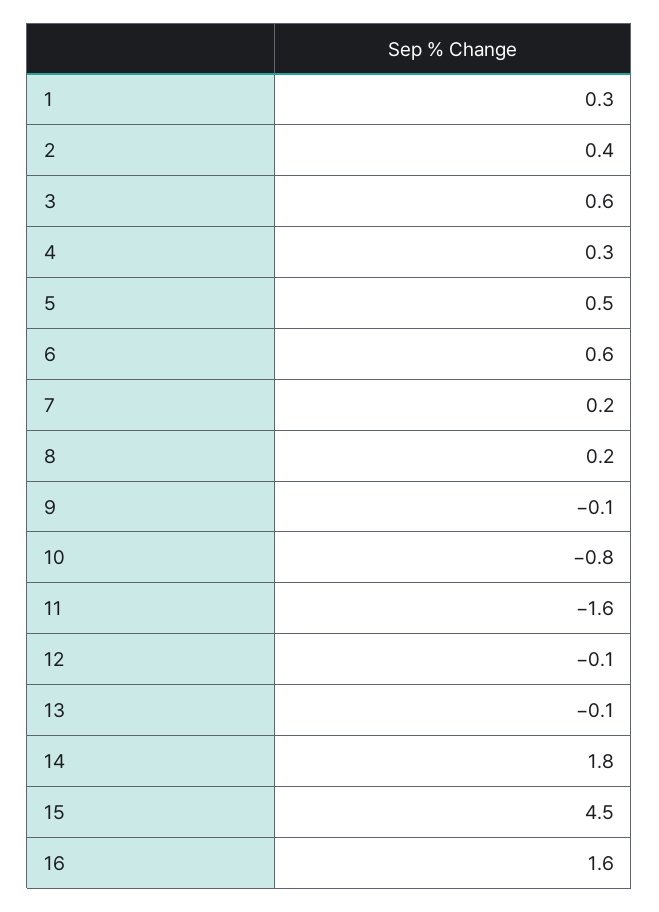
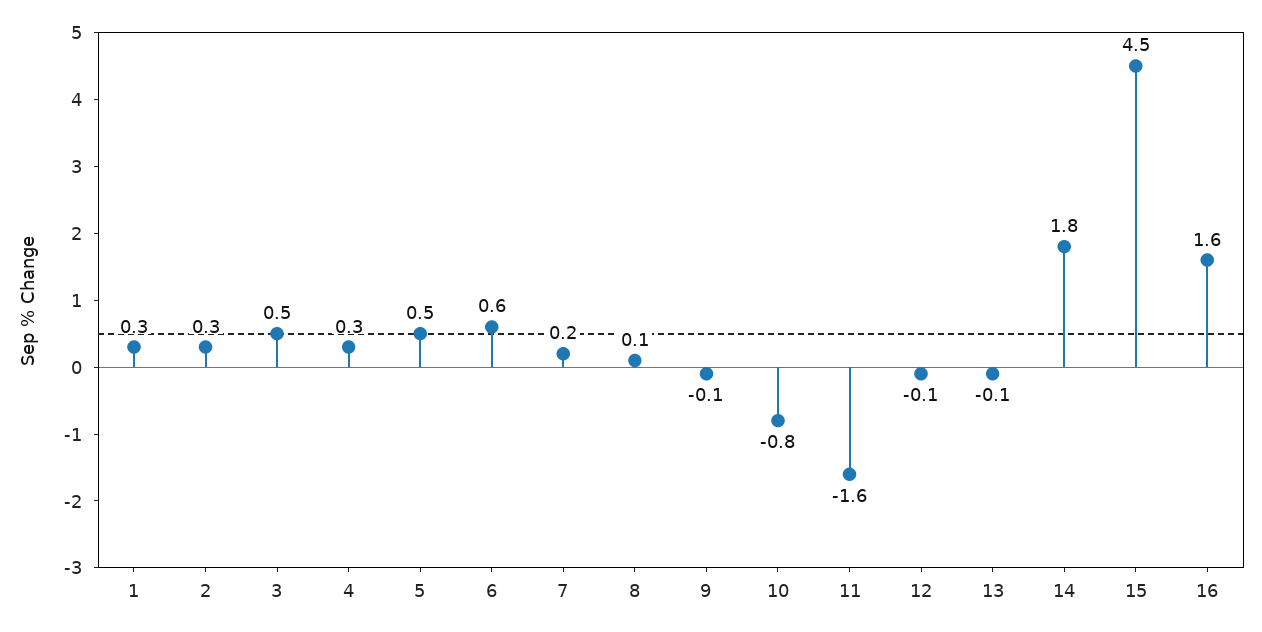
  {
    "1": 0.3,
-   "2": 0.4,
+   "2": 0.3,
-   "3": 0.6,
+   "3": 0.5,
    "4": 0.3,
    "5": 0.5,
    "6": 0.6,
    "7": 0.2,
-   "8": 0.2,
+   "8": 0.1,
    "9": -0.1,
    "10": -0.8,
    "11": -1.6,
    "12": -0.1,
    "13": -0.1,
    "14": 1.8,
    "15": 4.5,
    "16": 1.6
  }

